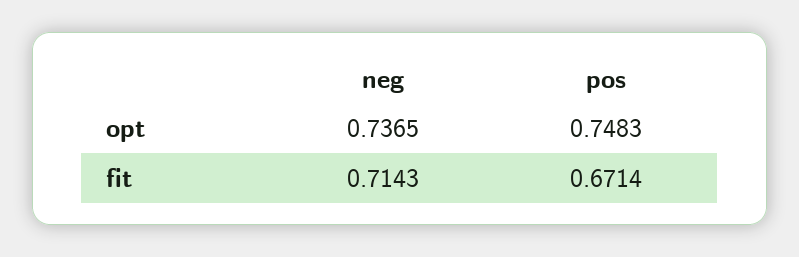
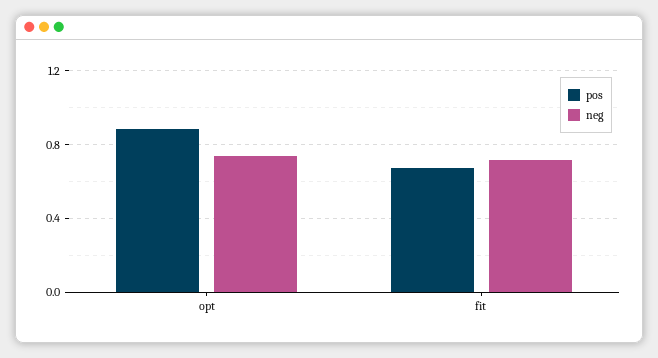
  {
    "neg": {
      "opt": 0.7365,
      "fit": 0.7143
    },
    "pos": {
-     "opt": 0.7483,
+     "opt": 0.9,
      "fit": 0.6714
    }
  }

